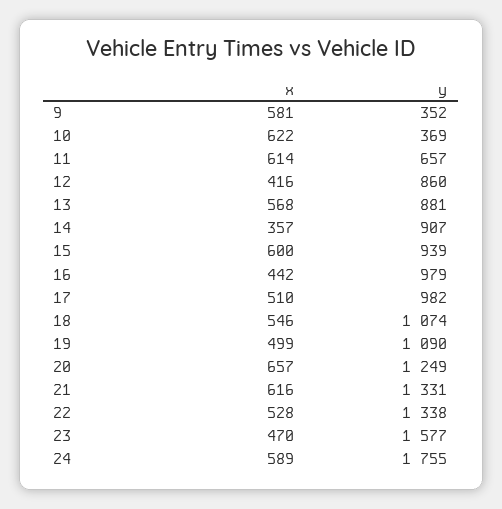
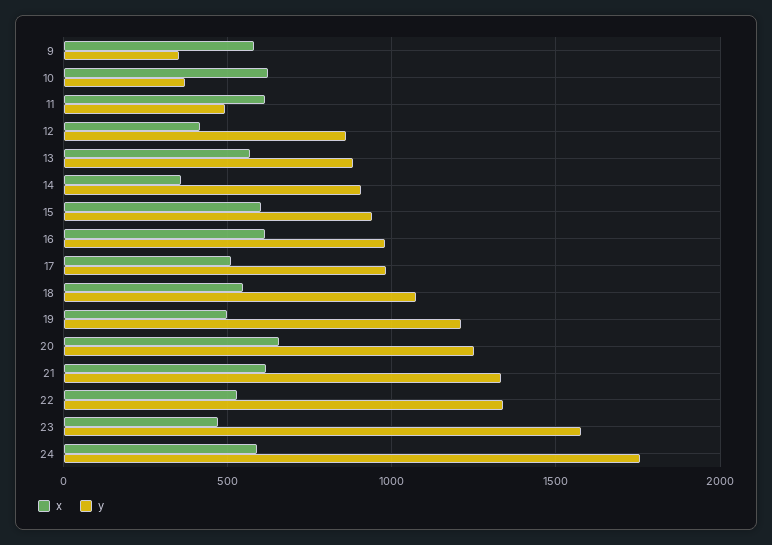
  {
    "x": {
      "9": 581,
      "10": 622,
      "11": 614,
      "12": 416,
      "13": 568,
      "14": 357,
      "15": 600,
-     "16": 442,
+     "16": 600,
      "17": 510,
      "18": 546,
      "19": 499,
      "20": 657,
      "21": 616,
      "22": 528,
      "23": 470,
      "24": 589
    },
    "y": {
      "9": 352,
      "10": 369,
-     "11": 657,
+     "11": 500,
      "12": 860,
      "13": 881,
      "14": 907,
      "15": 939,
      "16": 979,
      "17": 982,
      "18": 1074,
-     "19": 1090,
+     "19": 1200,
      "20": 1249,
      "21": 1331,
      "22": 1338,
      "23": 1577,
      "24": 1755
    }
  }

